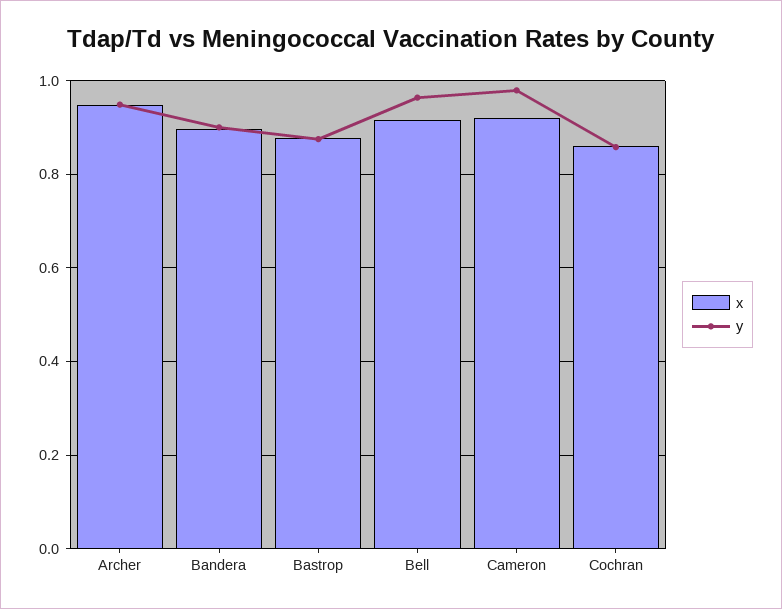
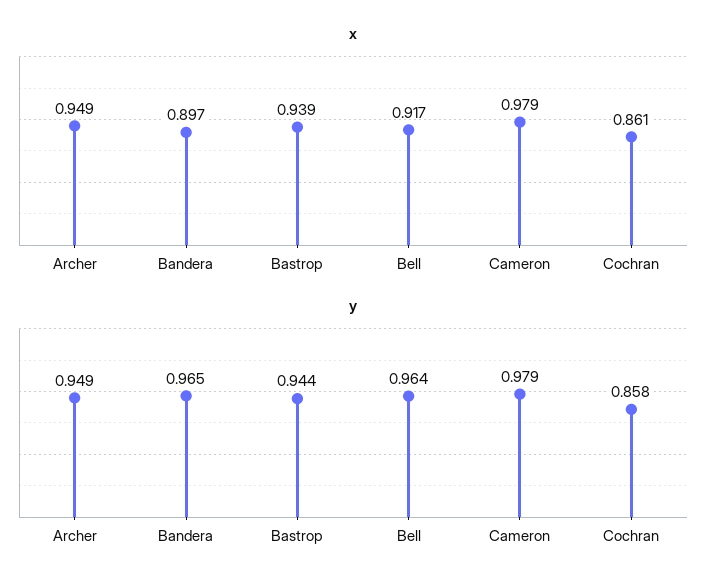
  {
    "x": {
      "Archer": 0.949,
      "Bandera": 0.897,
-     "Bastrop": 0.88,
+     "Bastrop": 0.939,
      "Bell": 0.917,
-     "Cameron": 0.92,
+     "Cameron": 0.979,
      "Cochran": 0.861
    },
    "y": {
      "Archer": 0.949,
-     "Bandera": 0.9,
+     "Bandera": 0.965,
-     "Bastrop": 0.88,
+     "Bastrop": 0.944,
      "Bell": 0.964,
      "Cameron": 0.979,
      "Cochran": 0.858
    }
  }

